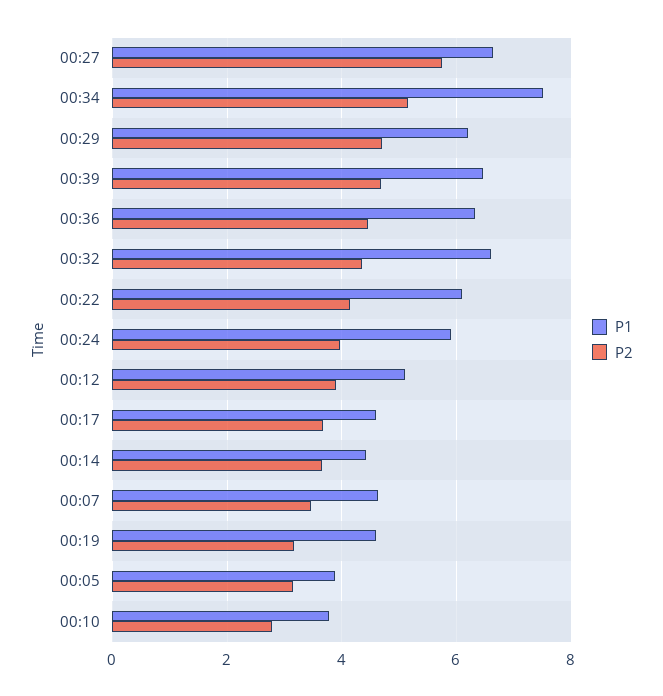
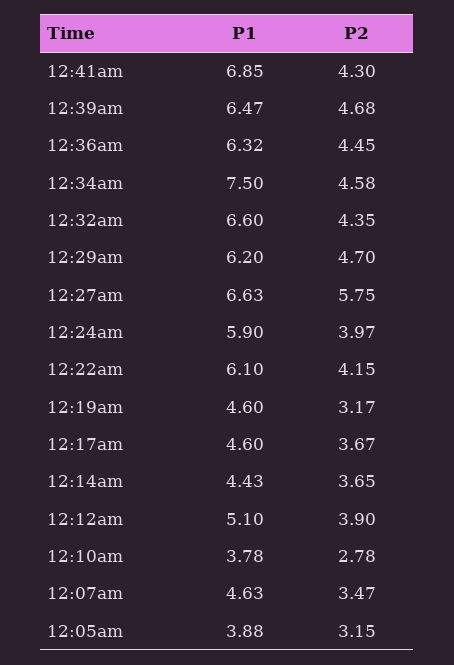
  {
    "P1": {
      "00:27": 6.63,
      "00:34": 7.5,
      "00:29": 6.2,
      "00:39": 6.47,
      "00:36": 6.32,
      "00:32": 6.6,
      "00:22": 6.1,
      "00:24": 5.9,
      "00:12": 5.1,
      "00:17": 4.6,
      "00:14": 4.43,
      "00:07": 4.63,
      "00:19": 4.6,
      "00:05": 3.88,
-     "00:10": 3.78
+     "00:10": 3.78,
+     "12:41am": 6.85
    },
    "P2": {
      "00:27": 5.75,
-     "00:34": 5.2,
+     "00:34": 4.58,
      "00:29": 4.7,
      "00:39": 4.68,
      "00:36": 4.45,
      "00:32": 4.35,
      "00:22": 4.15,
      "00:24": 3.97,
      "00:12": 3.9,
      "00:17": 3.67,
      "00:14": 3.65,
      "00:07": 3.47,
      "00:19": 3.17,
      "00:05": 3.15,
-     "00:10": 2.78
+     "00:10": 2.78,
+     "12:41am": 4.3
    }
  }

